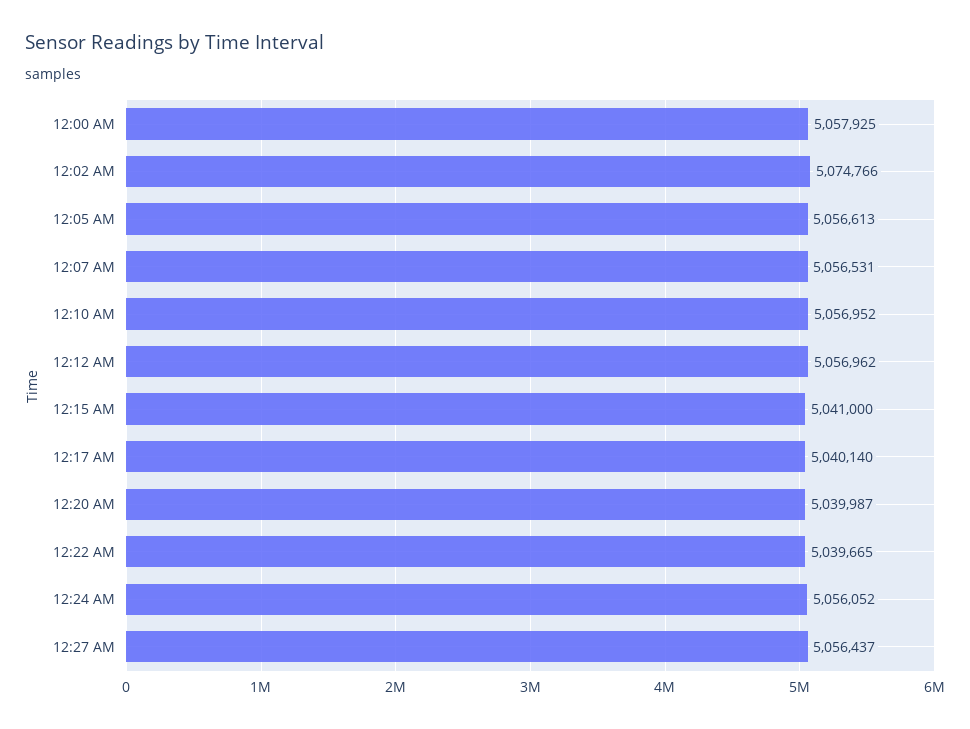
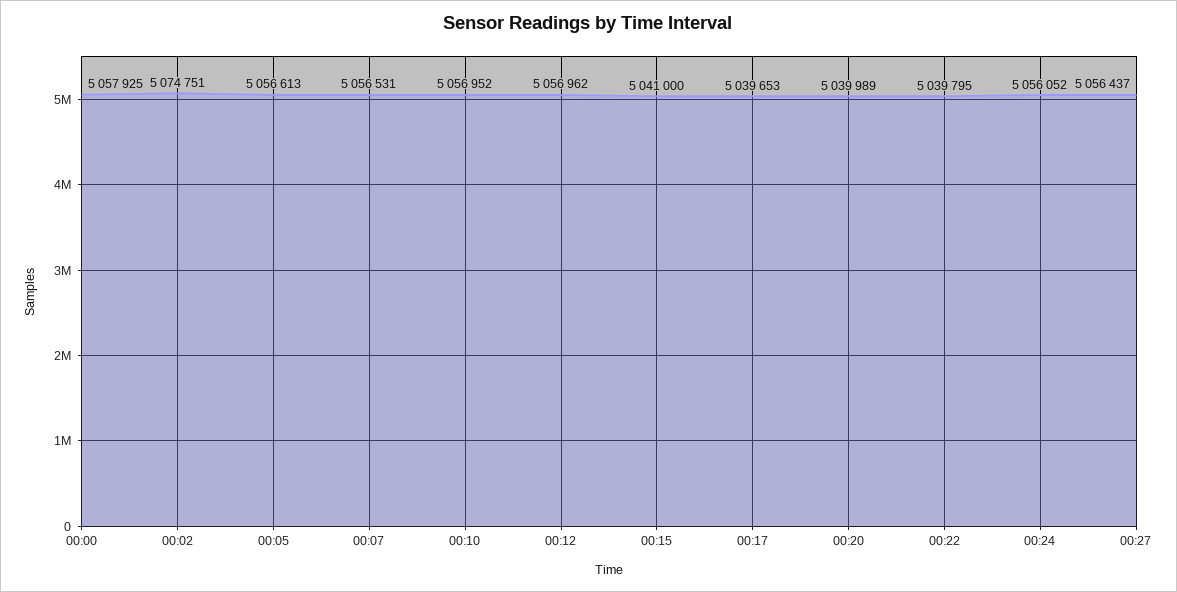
  {
    "12:00 AM": 5057925,
-   "12:02 AM": 5074766,
+   "12:02 AM": 5074751,
    "12:05 AM": 5056613,
    "12:07 AM": 5056531,
    "12:10 AM": 5056952,
    "12:12 AM": 5056962,
    "12:15 AM": 5041000,
-   "12:17 AM": 5040140,
+   "12:17 AM": 5039653,
-   "12:20 AM": 5039987,
+   "12:20 AM": 5039989,
-   "12:22 AM": 5039665,
+   "12:22 AM": 5039795,
    "12:24 AM": 5056052,
    "12:27 AM": 5056437
  }

